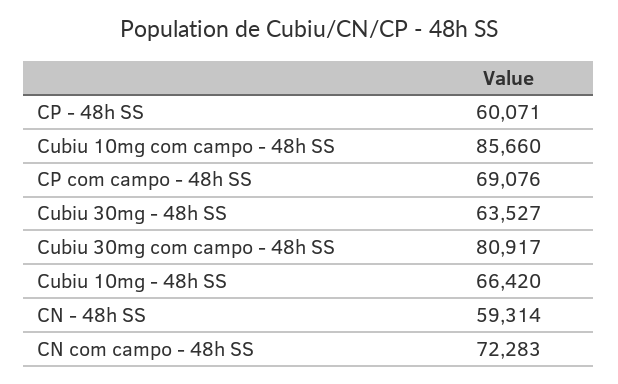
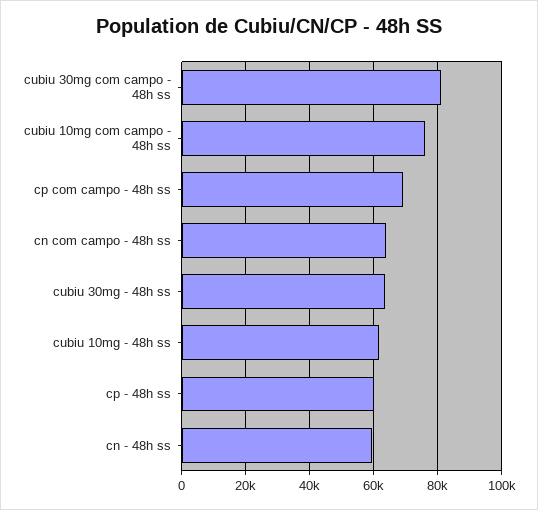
  {
    "CP - 48h SS": 60071,
-   "Cubiu 10mg com campo - 48h SS": 85660,
+   "Cubiu 10mg com campo - 48h SS": 76000,
    "CP com campo - 48h SS": 69076,
    "Cubiu 30mg - 48h SS": 63527,
    "Cubiu 30mg com campo - 48h SS": 80917,
-   "Cubiu 10mg - 48h SS": 66420,
+   "Cubiu 10mg - 48h SS": 62000,
    "CN - 48h SS": 59314,
-   "CN com campo - 48h SS": 72283
+   "CN com campo - 48h SS": 64000
  }

